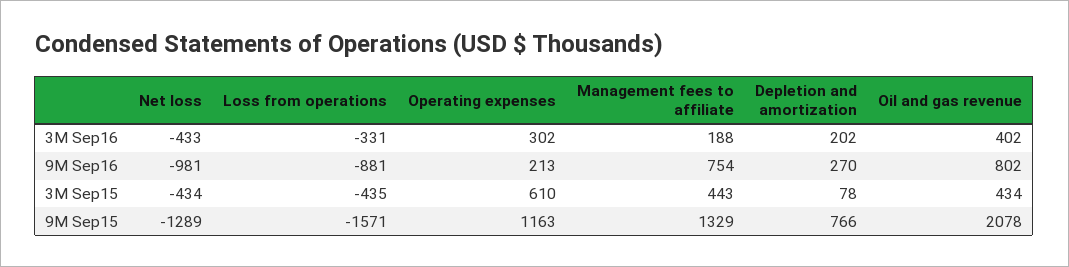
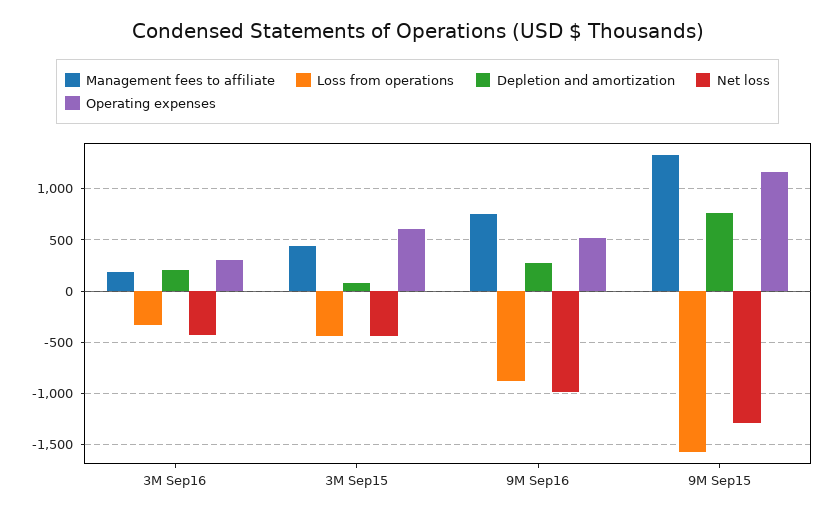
  {
    "Net loss": {
      "3M Sep16": -433,
      "9M Sep16": -981,
      "3M Sep15": -434,
      "9M Sep15": -1289
    },
    "Loss from operations": {
      "3M Sep16": -331,
      "9M Sep16": -881,
      "3M Sep15": -435,
      "9M Sep15": -1571
    },
    "Operating expenses": {
      "3M Sep16": 302,
-     "9M Sep16": 213,
+     "9M Sep16": 500,
      "3M Sep15": 610,
      "9M Sep15": 1163
    },
    "Management fees to affiliate": {
      "3M Sep16": 188,
      "9M Sep16": 754,
      "3M Sep15": 443,
      "9M Sep15": 1329
    },
    "Depletion and amortization": {
      "3M Sep16": 202,
      "9M Sep16": 270,
      "3M Sep15": 78,
      "9M Sep15": 766
-   },
+   }
-   "Oil and gas revenue": {
-     "3M Sep16": 402,
-     "9M Sep16": 802,
-     "3M Sep15": 434,
-     "9M Sep15": 2078
-   }
  }

